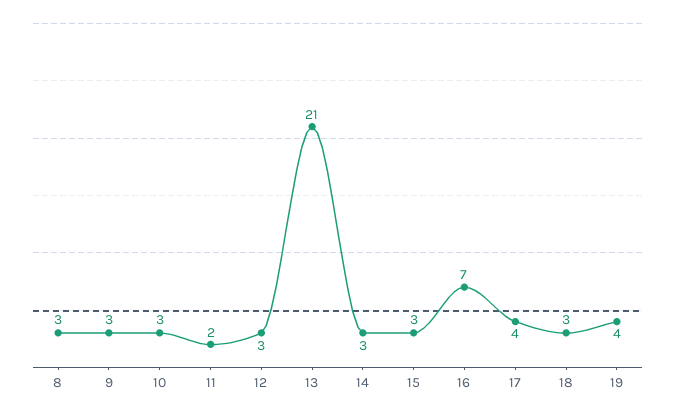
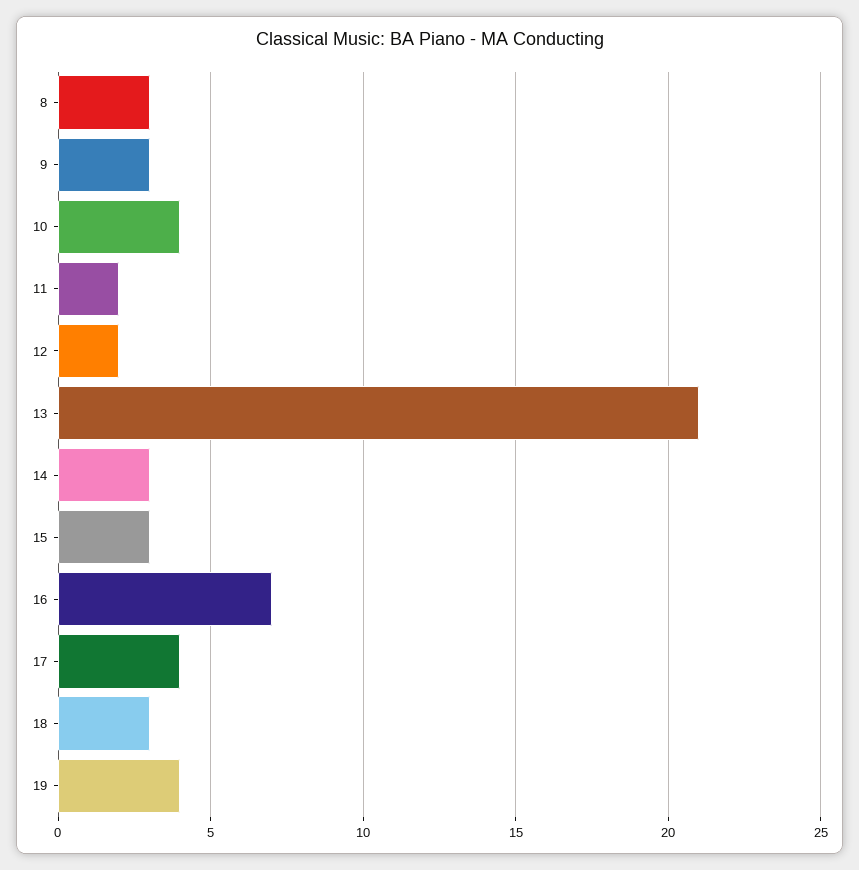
  {
    "8": 3,
    "9": 3,
-   "10": 3,
+   "10": 4,
    "11": 2,
-   "12": 3,
+   "12": 2,
    "13": 21,
    "14": 3,
    "15": 3,
    "16": 7,
    "17": 4,
    "18": 3,
    "19": 4
  }

